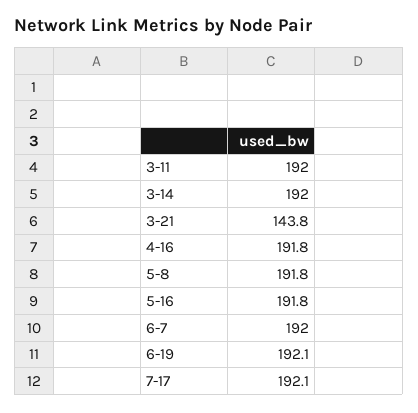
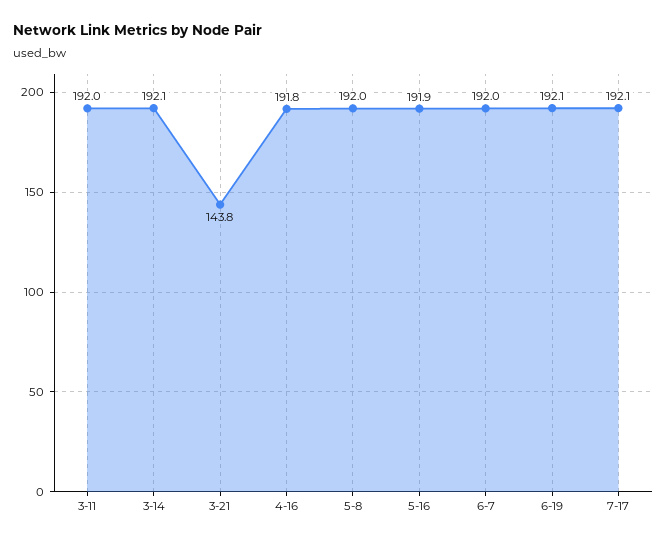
  {
    "3-11": 192,
-   "3-14": 192,
+   "3-14": 192.1,
    "3-21": 143.8,
    "4-16": 191.8,
-   "5-8": 191.8,
+   "5-8": 192,
-   "5-16": 191.8,
+   "5-16": 191.9,
    "6-7": 192,
    "6-19": 192.1,
    "7-17": 192.1
  }

